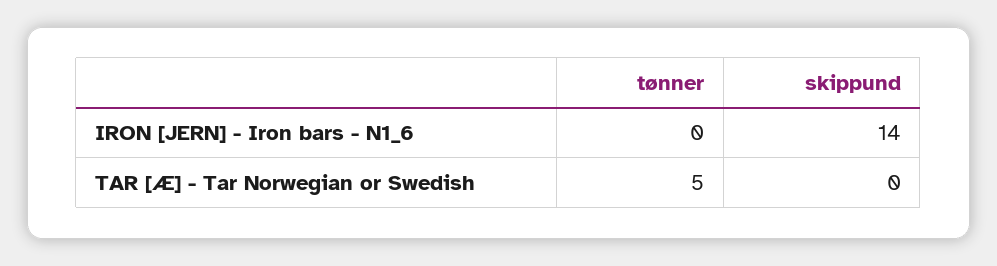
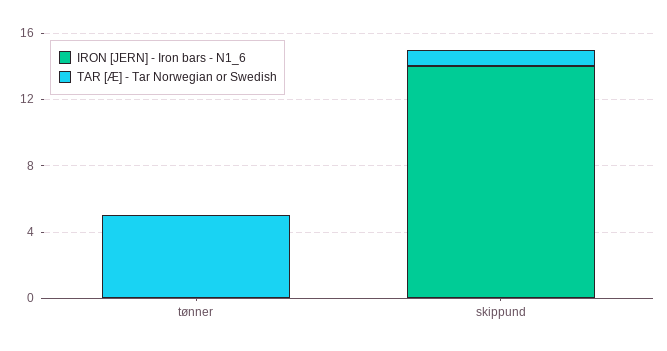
  {
    "IRON [JERN] - Iron bars - N1_6": {
      "tønner": 0,
      "skippund": 14
    },
    "TAR [Æ] - Tar Norwegian or Swedish": {
      "tønner": 5,
-     "skippund": 0
+     "skippund": 1
    }
  }

